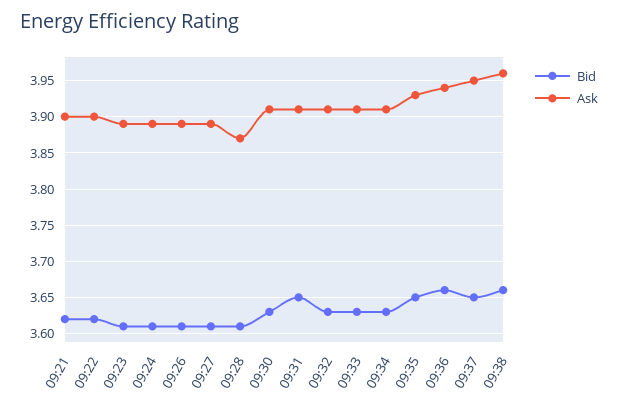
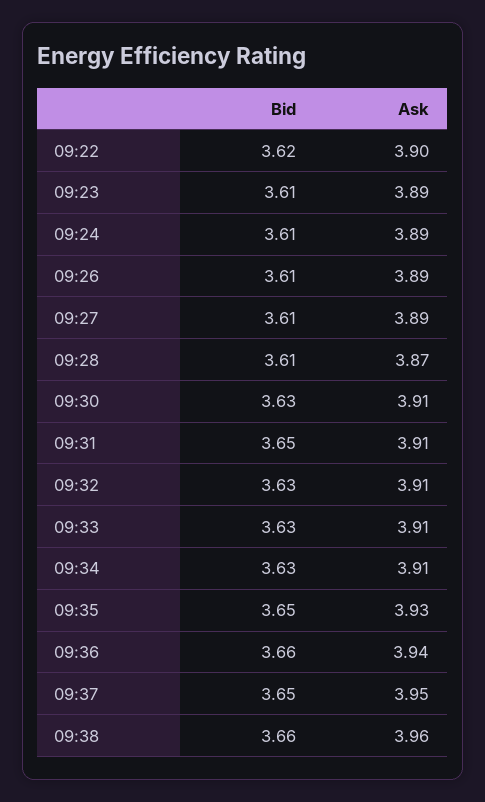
  {
    "Bid": {
-     "09:21": 3.62,
      "09:22": 3.62,
      "09:23": 3.61,
      "09:24": 3.61,
      "09:26": 3.61,
      "09:27": 3.61,
      "09:28": 3.61,
      "09:30": 3.63,
      "09:31": 3.65,
      "09:32": 3.63,
      "09:33": 3.63,
      "09:34": 3.63,
      "09:35": 3.65,
      "09:36": 3.66,
      "09:37": 3.65,
      "09:38": 3.66
    },
    "Ask": {
-     "09:21": 3.9,
      "09:22": 3.9,
      "09:23": 3.89,
      "09:24": 3.89,
      "09:26": 3.89,
      "09:27": 3.89,
      "09:28": 3.87,
      "09:30": 3.91,
      "09:31": 3.91,
      "09:32": 3.91,
      "09:33": 3.91,
      "09:34": 3.91,
      "09:35": 3.93,
      "09:36": 3.94,
      "09:37": 3.95,
      "09:38": 3.96
    }
  }

